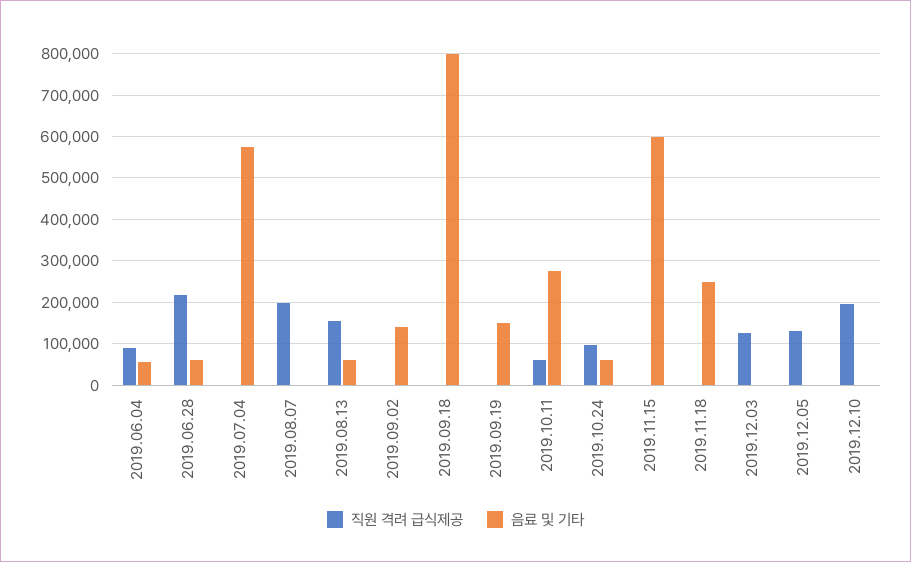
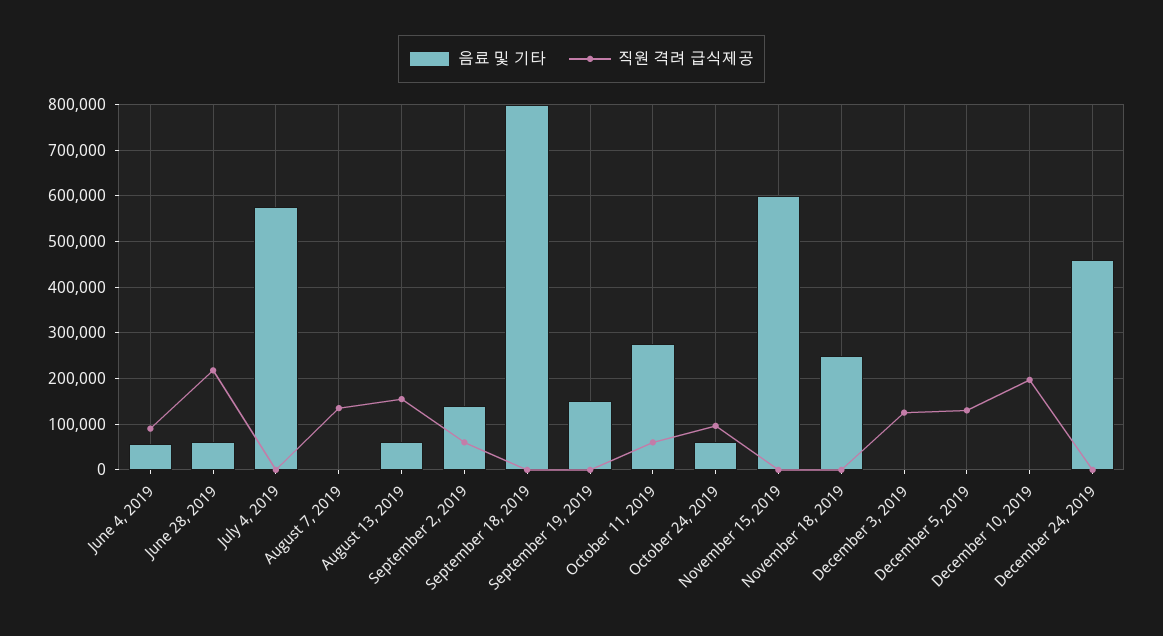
  {
    "직원 격려 급식제공": {
      "2019.06.04": 100000,
      "2019.06.28": 220000,
      "2019.07.04": 0,
-     "2019.08.07": 200000,
+     "2019.08.07": 140000,
      "2019.08.13": 160000,
-     "2019.09.02": 0,
+     "2019.09.02": 60000,
      "2019.09.18": 0,
      "2019.09.19": 0,
      "2019.10.11": 60000,
      "2019.10.24": 100000,
      "2019.11.15": 0,
      "2019.11.18": 0,
      "2019.12.03": 120000,
      "2019.12.05": 140000,
-     "2019.12.10": 200000
+     "2019.12.10": 200000,
+     "December 24, 2019": 0
    },
    "음료 및 기타": {
      "2019.06.04": 60000,
      "2019.06.28": 60000,
      "2019.07.04": 580000,
      "2019.08.07": 0,
      "2019.08.13": 60000,
      "2019.09.02": 140000,
      "2019.09.18": 800000,
      "2019.09.19": 140000,
      "2019.10.11": 280000,
      "2019.10.24": 60000,
      "2019.11.15": 600000,
      "2019.11.18": 260000,
      "2019.12.03": 0,
      "2019.12.05": 0,
-     "2019.12.10": 0
+     "2019.12.10": 0,
+     "December 24, 2019": 460000
    }
  }

